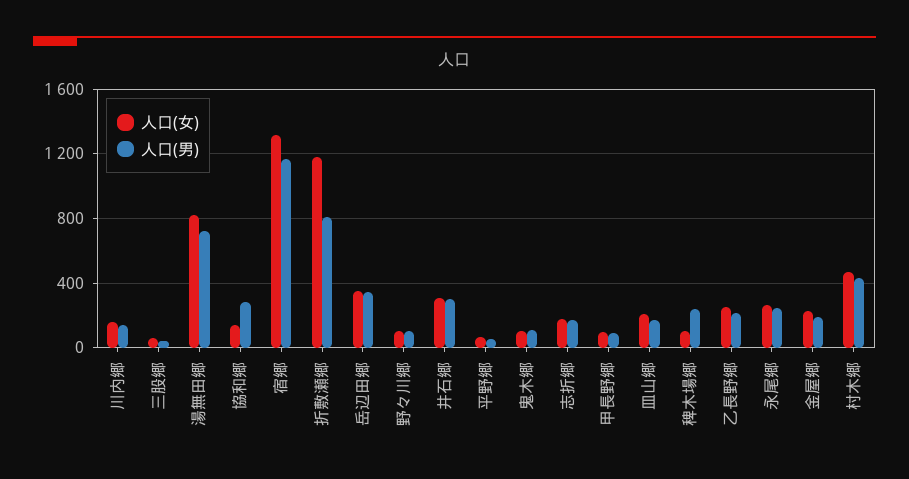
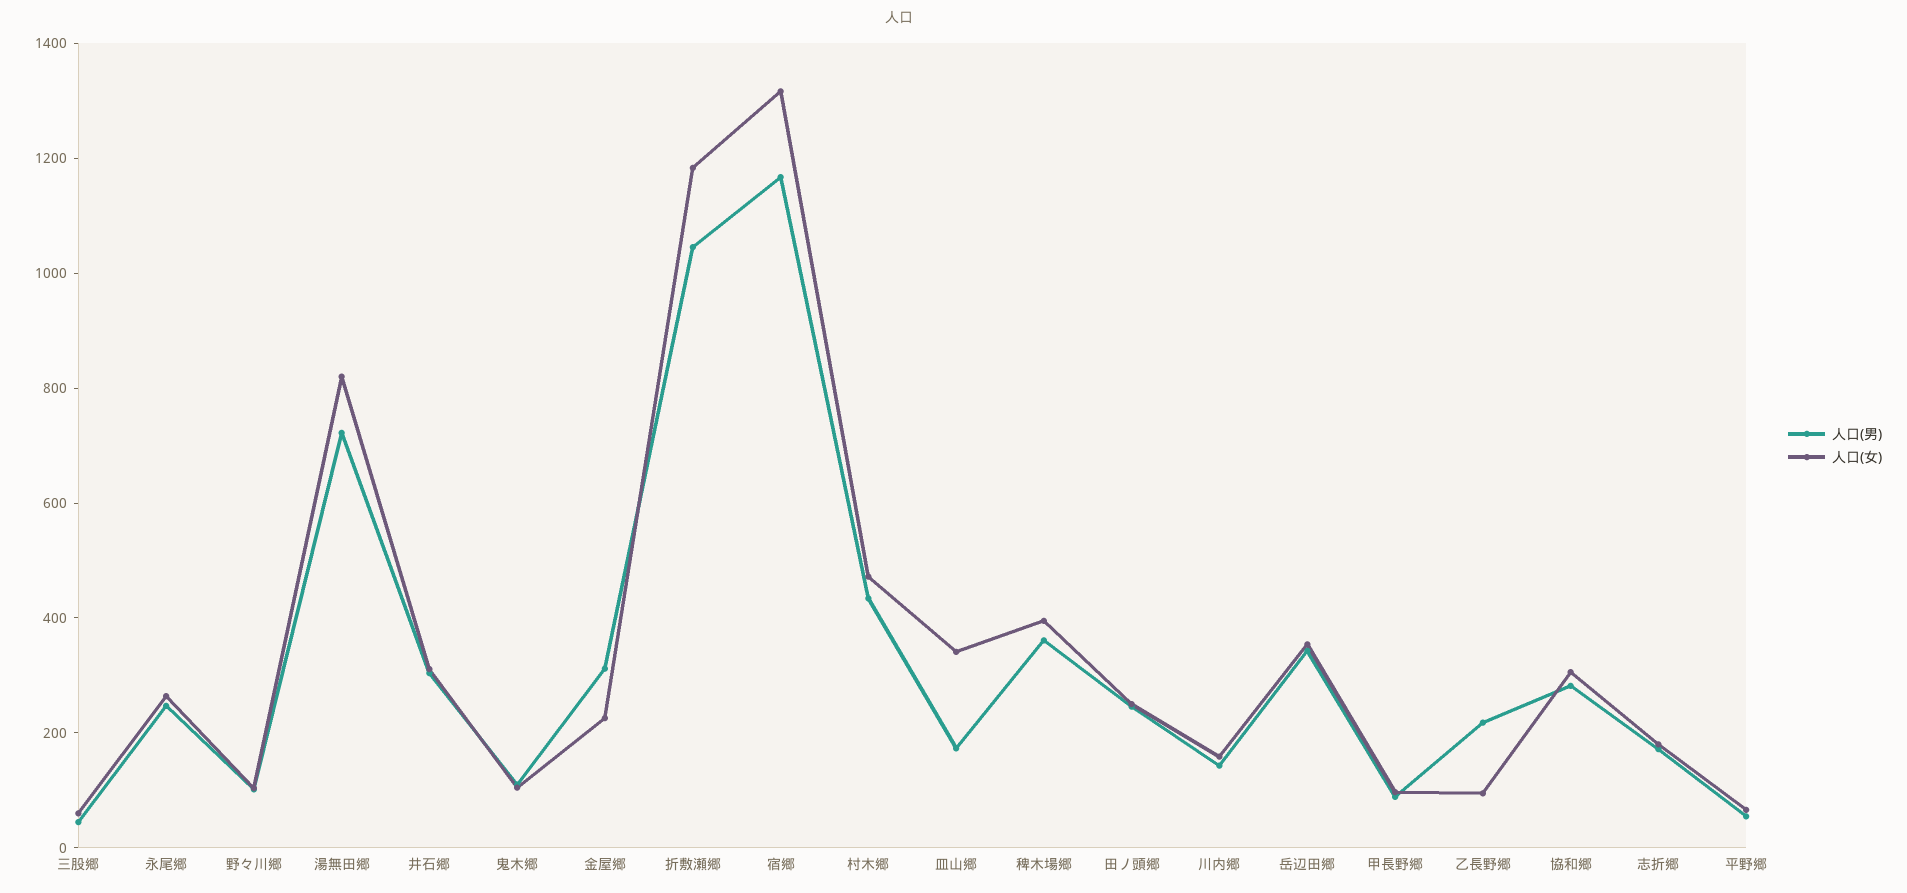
  {
    "人口(女)": {
      "川内郷": 150,
      "三股郷": 50,
      "湯無田郷": 800,
-     "協和郷": 150,
+     "協和郷": 300,
      "宿郷": 1300,
      "折敷瀬郷": 1200,
      "岳辺田郷": 350,
      "野々川郷": 100,
      "井石郷": 300,
      "平野郷": 50,
      "鬼木郷": 100,
      "志折郷": 200,
      "甲長野郷": 100,
-     "皿山郷": 200,
+     "皿山郷": 350,
-     "稗木場郷": 100,
+     "稗木場郷": 400,
-     "乙長野郷": 250,
+     "乙長野郷": 100,
      "永尾郷": 250,
      "金屋郷": 250,
-     "村木郷": 450
+     "村木郷": 450,
+     "田ノ頭郷": 250
    },
    "人口(男)": {
      "川内郷": 150,
      "三股郷": 50,
      "湯無田郷": 700,
      "協和郷": 300,
      "宿郷": 1150,
-     "折敷瀬郷": 800,
+     "折敷瀬郷": 1050,
      "岳辺田郷": 350,
      "野々川郷": 100,
      "井石郷": 300,
      "平野郷": 50,
      "鬼木郷": 100,
      "志折郷": 150,
      "甲長野郷": 100,
      "皿山郷": 150,
-     "稗木場郷": 250,
+     "稗木場郷": 350,
      "乙長野郷": 200,
      "永尾郷": 250,
-     "金屋郷": 200,
+     "金屋郷": 300,
-     "村木郷": 450
+     "村木郷": 450,
+     "田ノ頭郷": 250
    }
  }

